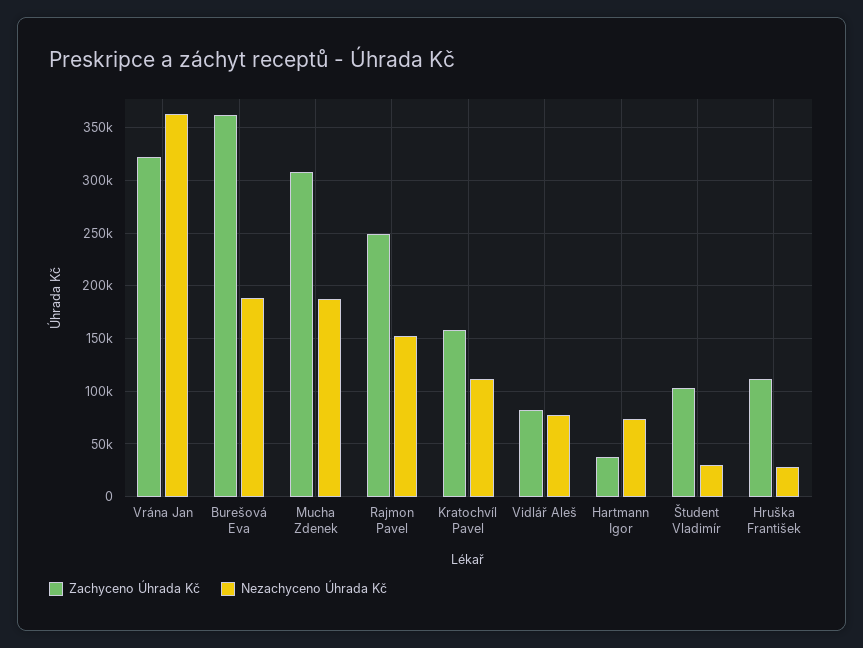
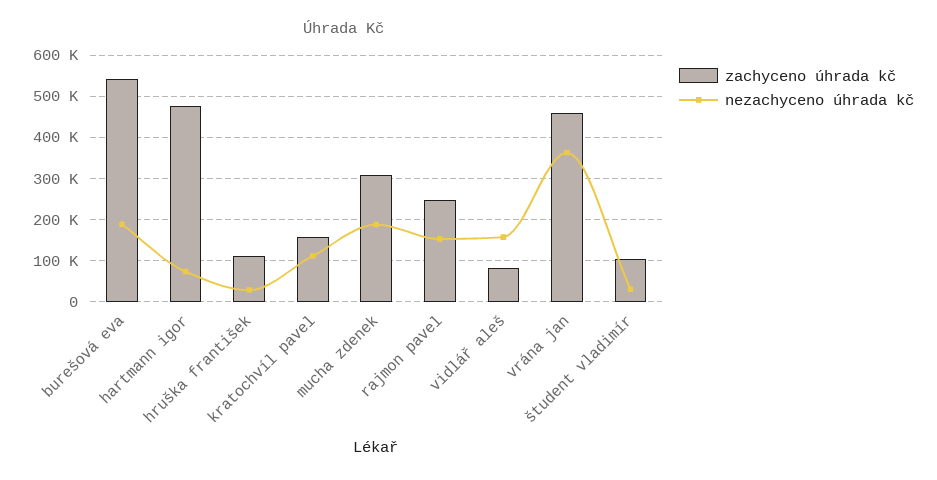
  {
    "Zachyceno Úhrada Kč": {
-     "Vrána Jan": 320000,
+     "Vrána Jan": 460000,
-     "Burešová Eva": 360000,
+     "Burešová Eva": 540000,
      "Mucha Zdenek": 310000,
      "Rajmon Pavel": 250000,
      "Kratochvíl Pavel": 160000,
      "Vidlář Aleš": 80000,
-     "Hartmann Igor": 40000,
+     "Hartmann Igor": 480000,
      "Študent Vladimír": 100000,
      "Hruška František": 110000
    },
    "Nezachyceno Úhrada Kč": {
      "Vrána Jan": 360000,
      "Burešová Eva": 190000,
      "Mucha Zdenek": 190000,
      "Rajmon Pavel": 150000,
      "Kratochvíl Pavel": 110000,
-     "Vidlář Aleš": 80000,
+     "Vidlář Aleš": 160000,
      "Hartmann Igor": 70000,
      "Študent Vladimír": 30000,
      "Hruška František": 30000
    }
  }

